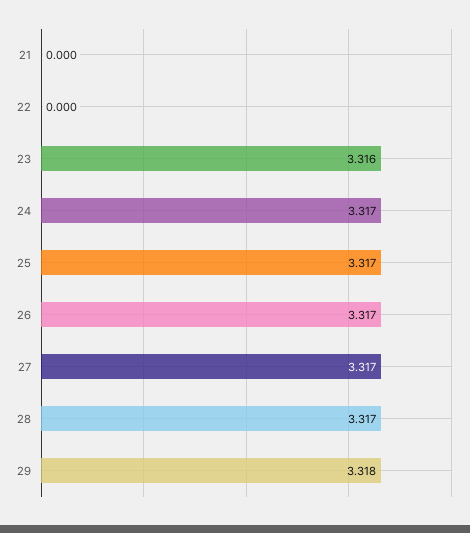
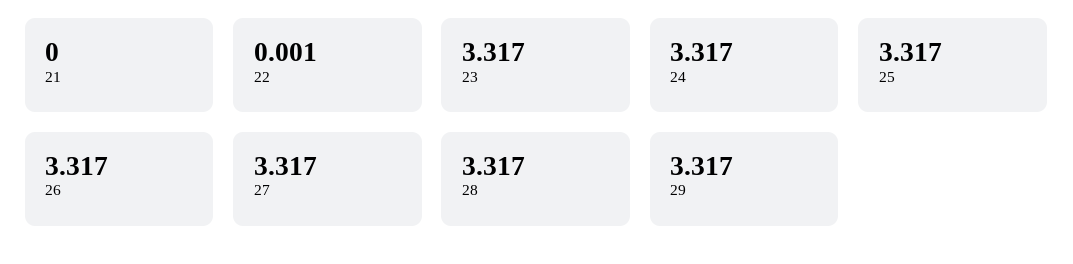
  {
    "21": 0,
-   "22": 0,
+   "22": 0.001,
-   "23": 3.316,
+   "23": 3.317,
    "24": 3.317,
    "25": 3.317,
    "26": 3.317,
    "27": 3.317,
    "28": 3.317,
-   "29": 3.318
+   "29": 3.317
  }

